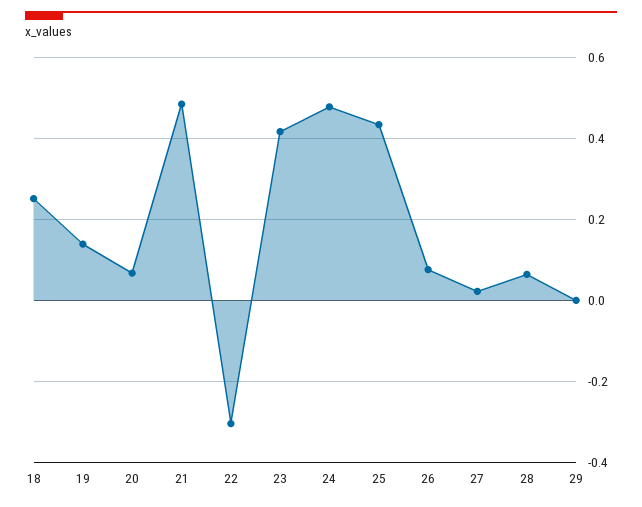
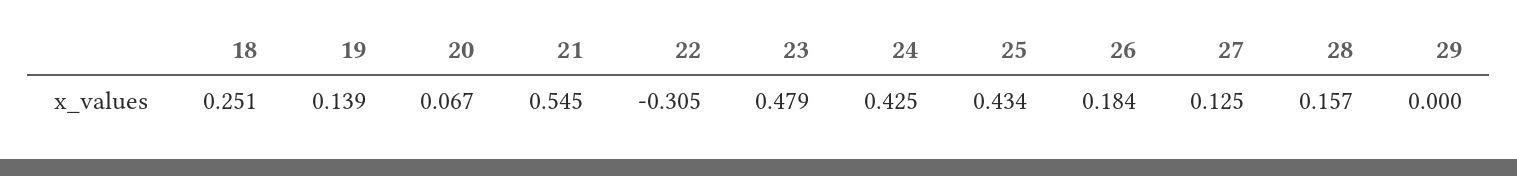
  {
    "18": 0.251,
    "19": 0.139,
    "20": 0.067,
-   "21": 0.48,
+   "21": 0.545,
    "22": -0.305,
-   "23": 0.42,
+   "23": 0.479,
-   "24": 0.48,
+   "24": 0.425,
    "25": 0.434,
-   "26": 0.08,
+   "26": 0.184,
-   "27": 0.02,
+   "27": 0.125,
-   "28": 0.06,
+   "28": 0.157,
    "29": 0
  }

